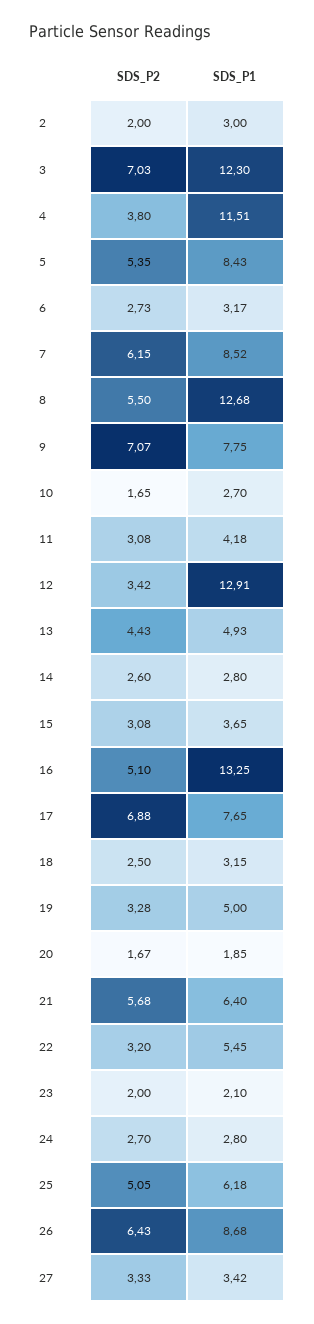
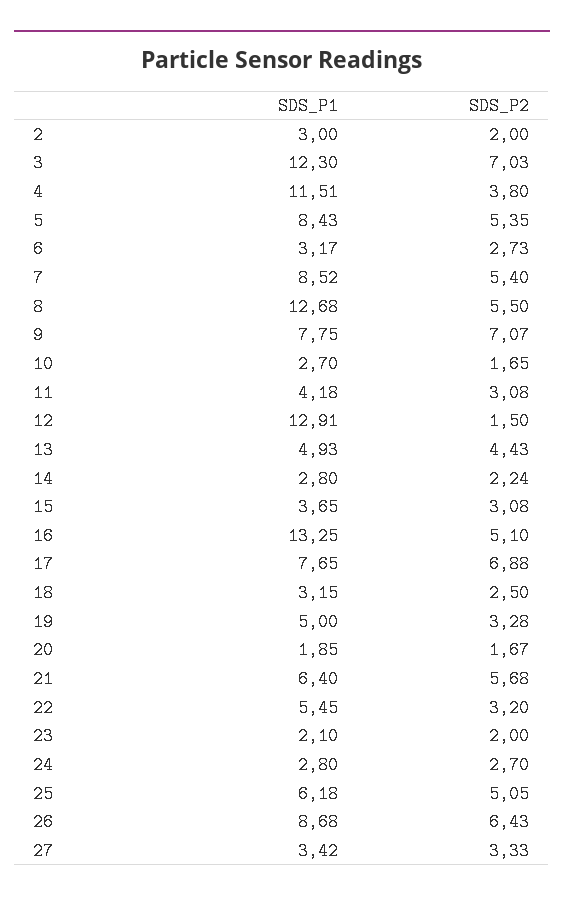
  {
    "SDS_P2": {
      "2": 2,
      "3": 7.03,
      "4": 3.8,
      "5": 5.35,
      "6": 2.73,
-     "7": 6.15,
+     "7": 5.4,
      "8": 5.5,
      "9": 7.07,
      "10": 1.65,
      "11": 3.08,
-     "12": 3.42,
+     "12": 1.5,
      "13": 4.43,
-     "14": 2.6,
+     "14": 2.24,
      "15": 3.08,
      "16": 5.1,
      "17": 6.88,
      "18": 2.5,
      "19": 3.28,
      "20": 1.67,
      "21": 5.68,
      "22": 3.2,
      "23": 2,
      "24": 2.7,
      "25": 5.05,
      "26": 6.43,
      "27": 3.33
    },
    "SDS_P1": {
      "2": 3,
      "3": 12.3,
      "4": 11.51,
      "5": 8.43,
      "6": 3.17,
      "7": 8.52,
      "8": 12.68,
      "9": 7.75,
      "10": 2.7,
      "11": 4.18,
      "12": 12.91,
      "13": 4.93,
      "14": 2.8,
      "15": 3.65,
      "16": 13.25,
      "17": 7.65,
      "18": 3.15,
      "19": 5,
      "20": 1.85,
      "21": 6.4,
      "22": 5.45,
      "23": 2.1,
      "24": 2.8,
      "25": 6.18,
      "26": 8.68,
      "27": 3.42
    }
  }

